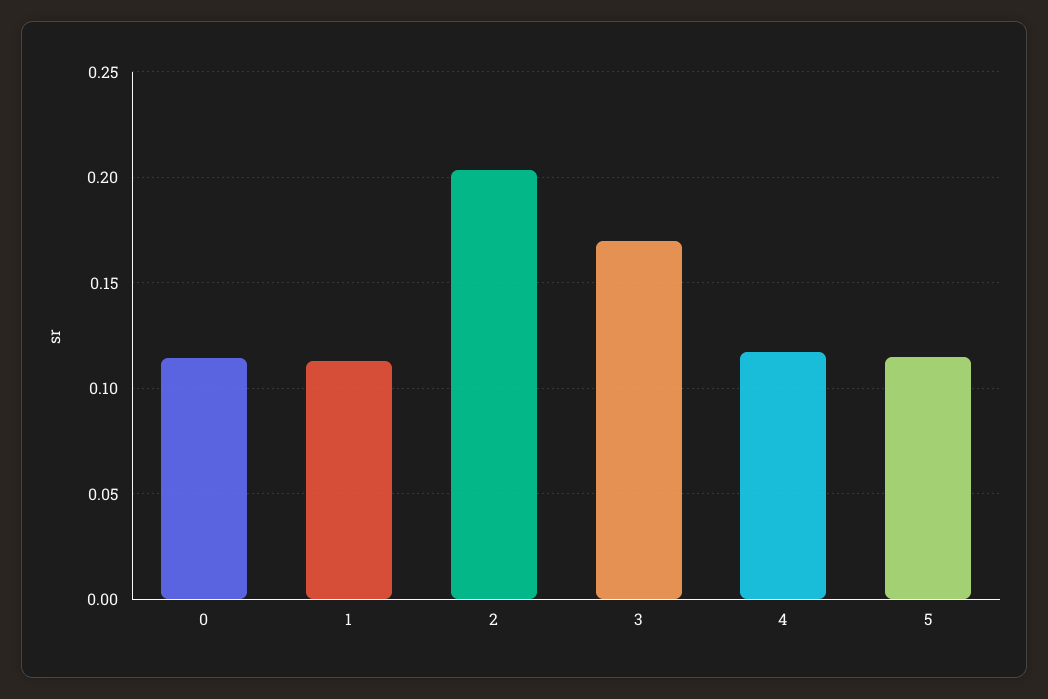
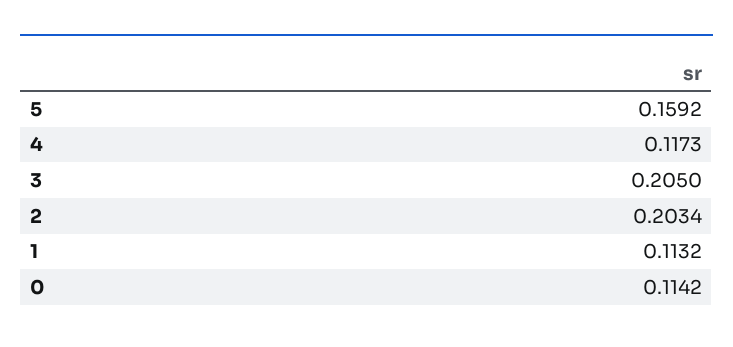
  {
    "0": 0.1142,
    "1": 0.1132,
    "2": 0.2034,
-   "3": 0.17,
+   "3": 0.205,
    "4": 0.1173,
-   "5": 0.115
+   "5": 0.1592
  }

